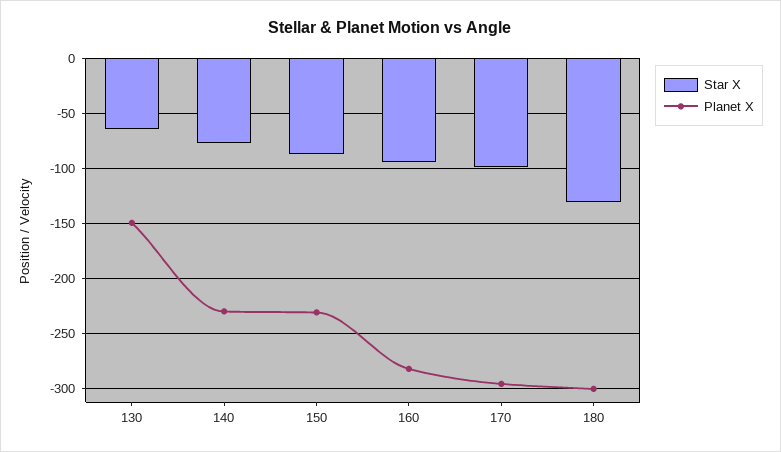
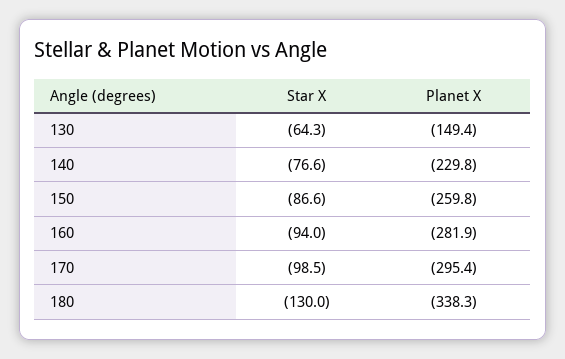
  {
    "Star X": {
      "130": -64.3,
      "140": -76.6,
      "150": -86.6,
      "160": -94,
      "170": -98.5,
      "180": -130
    },
    "Planet X": {
      "130": -149.4,
      "140": -229.8,
-     "150": -230,
+     "150": -259.8,
      "160": -281.9,
      "170": -295.4,
-     "180": -300
+     "180": -338.3
    }
  }

